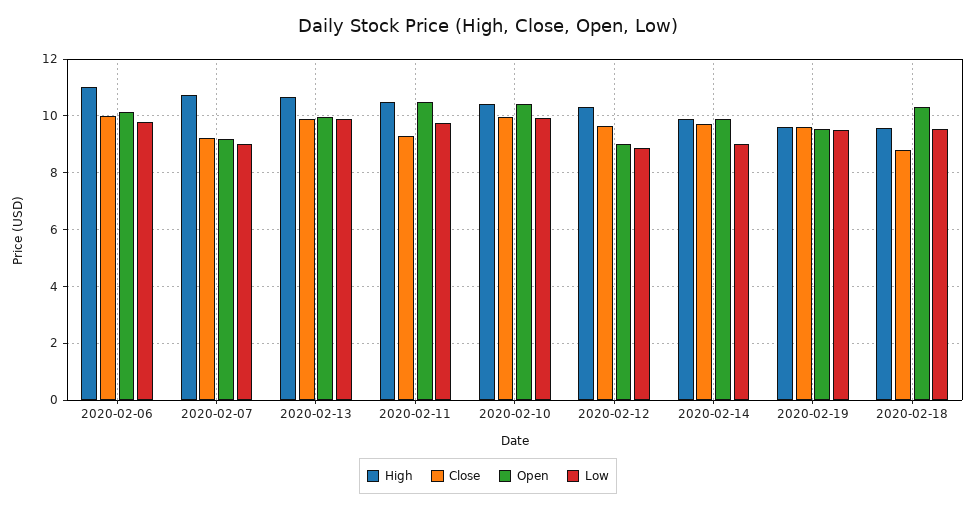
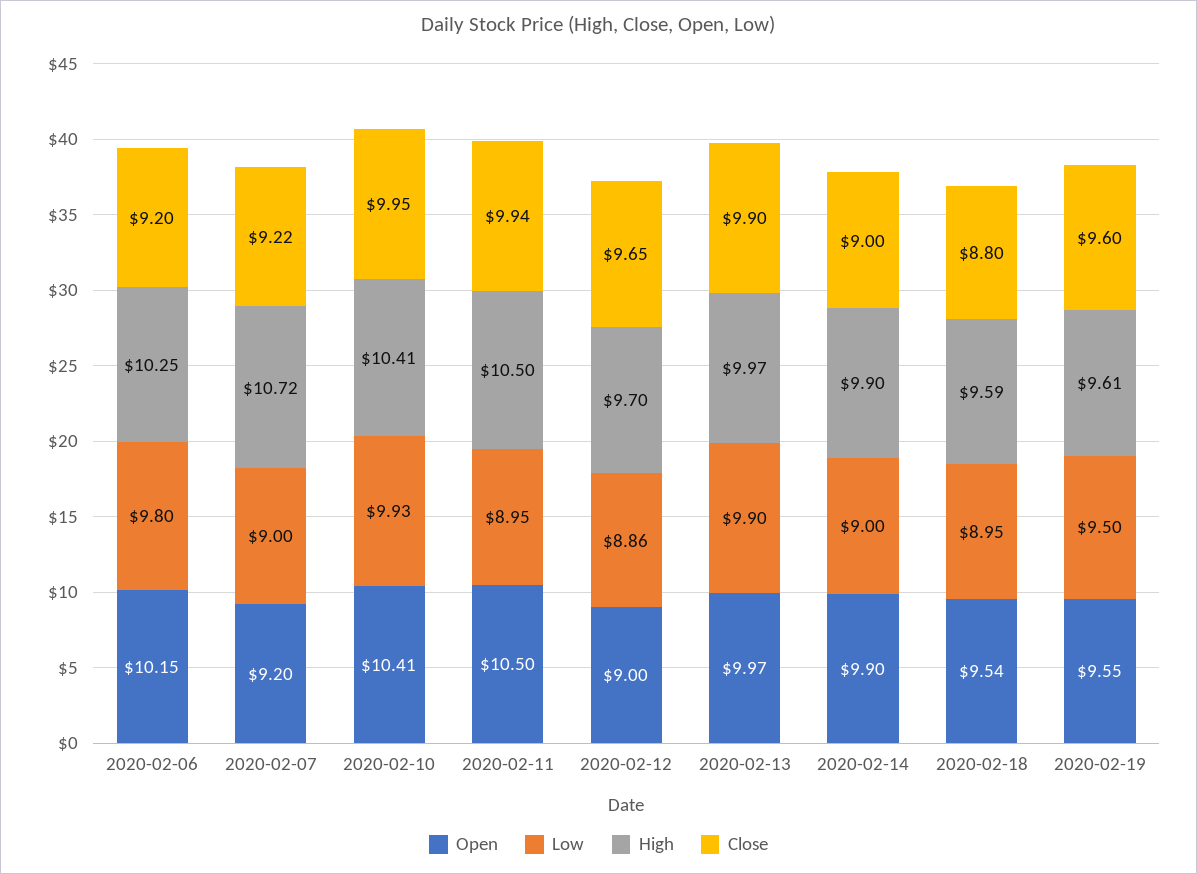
  {
    "High": {
-     "2020-02-06": 11,
+     "2020-02-06": 10.25,
      "2020-02-07": 10.72,
-     "2020-02-13": 10.75,
+     "2020-02-13": 9.97,
      "2020-02-11": 10.5,
      "2020-02-10": 10.41,
-     "2020-02-12": 10.25,
+     "2020-02-12": 9.7,
      "2020-02-14": 9.9,
      "2020-02-19": 9.61,
      "2020-02-18": 9.59
    },
    "Close": {
-     "2020-02-06": 10,
+     "2020-02-06": 9.2,
      "2020-02-07": 9.22,
      "2020-02-13": 9.9,
-     "2020-02-11": 9.25,
+     "2020-02-11": 9.94,
      "2020-02-10": 9.95,
      "2020-02-12": 9.65,
-     "2020-02-14": 9.75,
+     "2020-02-14": 9,
      "2020-02-19": 9.6,
      "2020-02-18": 8.8
    },
    "Open": {
      "2020-02-06": 10.15,
      "2020-02-07": 9.2,
      "2020-02-13": 9.97,
      "2020-02-11": 10.5,
      "2020-02-10": 10.41,
      "2020-02-12": 9,
      "2020-02-14": 9.9,
      "2020-02-19": 9.55,
-     "2020-02-18": 10.25
+     "2020-02-18": 9.54
    },
    "Low": {
      "2020-02-06": 9.8,
      "2020-02-07": 9,
      "2020-02-13": 9.9,
-     "2020-02-11": 9.75,
+     "2020-02-11": 8.95,
      "2020-02-10": 9.93,
      "2020-02-12": 8.86,
      "2020-02-14": 9,
      "2020-02-19": 9.5,
-     "2020-02-18": 9.5
+     "2020-02-18": 8.95
    }
  }

